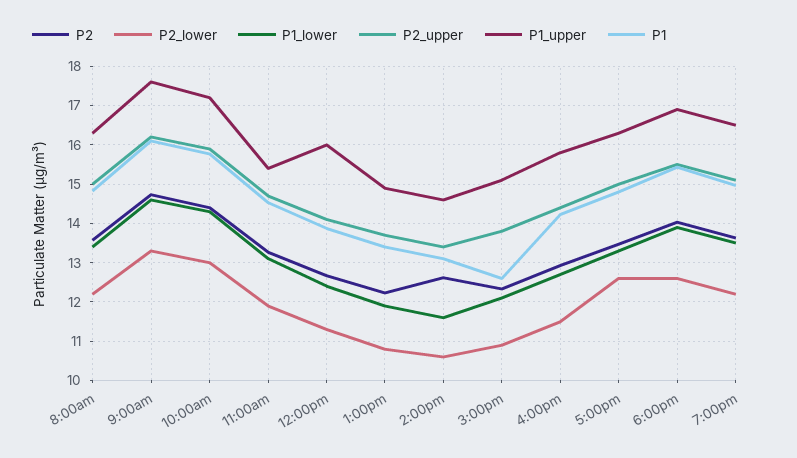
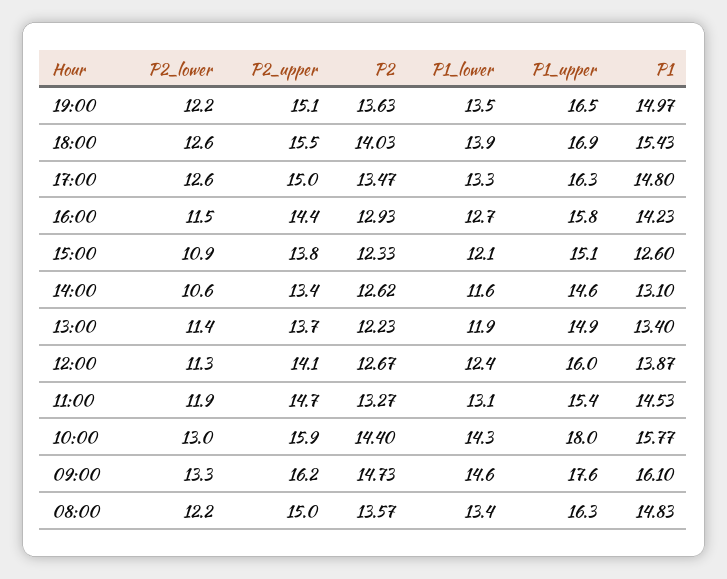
  {
    "P2": {
      "8:00am": 13.57,
      "9:00am": 14.73,
      "10:00am": 14.4,
      "11:00am": 13.27,
      "12:00pm": 12.67,
      "1:00pm": 12.23,
      "2:00pm": 12.62,
      "3:00pm": 12.33,
      "4:00pm": 12.93,
      "5:00pm": 13.47,
      "6:00pm": 14.03,
      "7:00pm": 13.63
    },
    "P2_lower": {
      "8:00am": 12.2,
      "9:00am": 13.3,
      "10:00am": 13,
      "11:00am": 11.9,
      "12:00pm": 11.3,
-     "1:00pm": 10.8,
+     "1:00pm": 11.4,
      "2:00pm": 10.6,
      "3:00pm": 10.9,
      "4:00pm": 11.5,
      "5:00pm": 12.6,
      "6:00pm": 12.6,
      "7:00pm": 12.2
    },
    "P1_lower": {
      "8:00am": 13.4,
      "9:00am": 14.6,
      "10:00am": 14.3,
      "11:00am": 13.1,
      "12:00pm": 12.4,
      "1:00pm": 11.9,
      "2:00pm": 11.6,
      "3:00pm": 12.1,
      "4:00pm": 12.7,
      "5:00pm": 13.3,
      "6:00pm": 13.9,
      "7:00pm": 13.5
    },
    "P2_upper": {
      "8:00am": 15,
      "9:00am": 16.2,
      "10:00am": 15.9,
      "11:00am": 14.7,
      "12:00pm": 14.1,
      "1:00pm": 13.7,
      "2:00pm": 13.4,
      "3:00pm": 13.8,
      "4:00pm": 14.4,
      "5:00pm": 15,
      "6:00pm": 15.5,
      "7:00pm": 15.1
    },
    "P1_upper": {
      "8:00am": 16.3,
      "9:00am": 17.6,
-     "10:00am": 17.2,
+     "10:00am": 18,
      "11:00am": 15.4,
      "12:00pm": 16,
      "1:00pm": 14.9,
      "2:00pm": 14.6,
      "3:00pm": 15.1,
      "4:00pm": 15.8,
      "5:00pm": 16.3,
      "6:00pm": 16.9,
      "7:00pm": 16.5
    },
    "P1": {
      "8:00am": 14.83,
      "9:00am": 16.1,
      "10:00am": 15.77,
      "11:00am": 14.53,
      "12:00pm": 13.87,
      "1:00pm": 13.4,
      "2:00pm": 13.1,
      "3:00pm": 12.6,
      "4:00pm": 14.23,
      "5:00pm": 14.8,
      "6:00pm": 15.43,
      "7:00pm": 14.97
    }
  }

